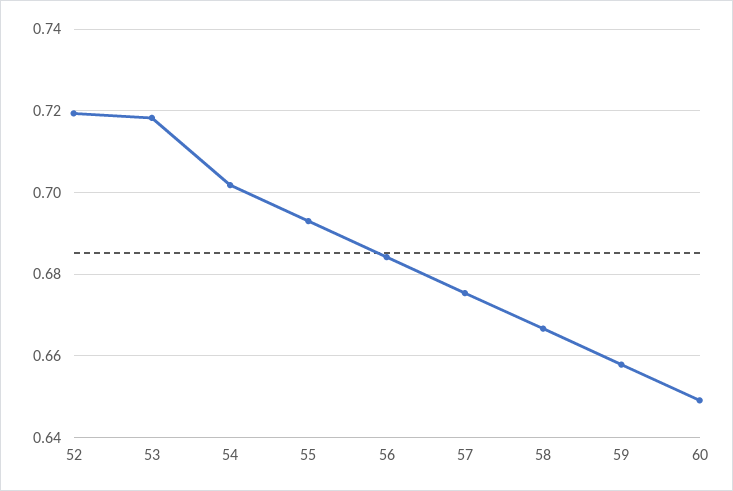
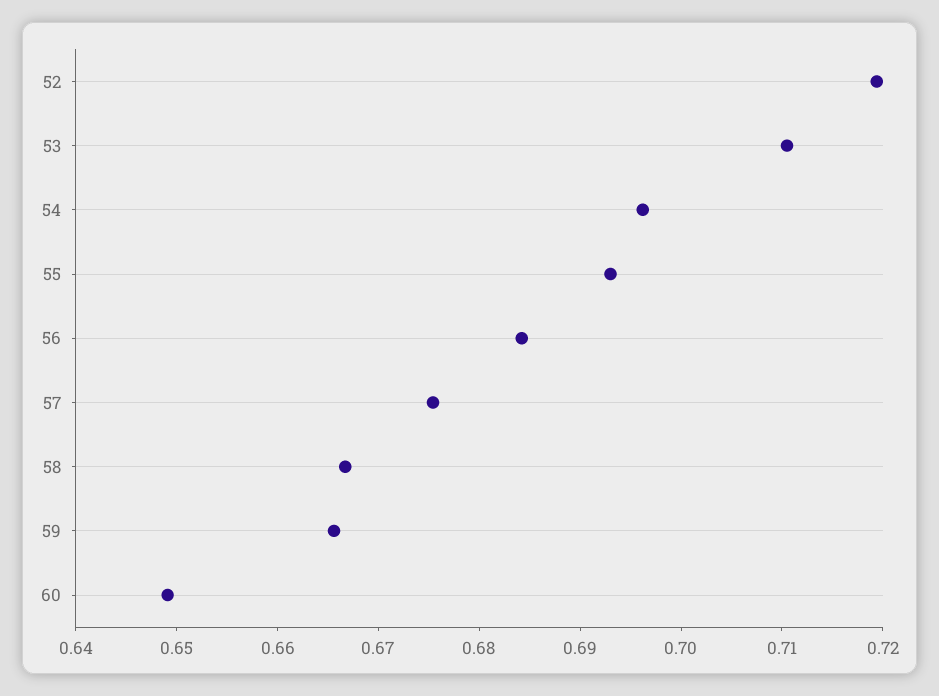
  {
    "52": 0.72,
-   "53": 0.718,
+   "53": 0.71,
-   "54": 0.702,
+   "54": 0.696,
    "55": 0.694,
    "56": 0.684,
    "57": 0.676,
    "58": 0.666,
-   "59": 0.658,
+   "59": 0.666,
    "60": 0.65
  }

